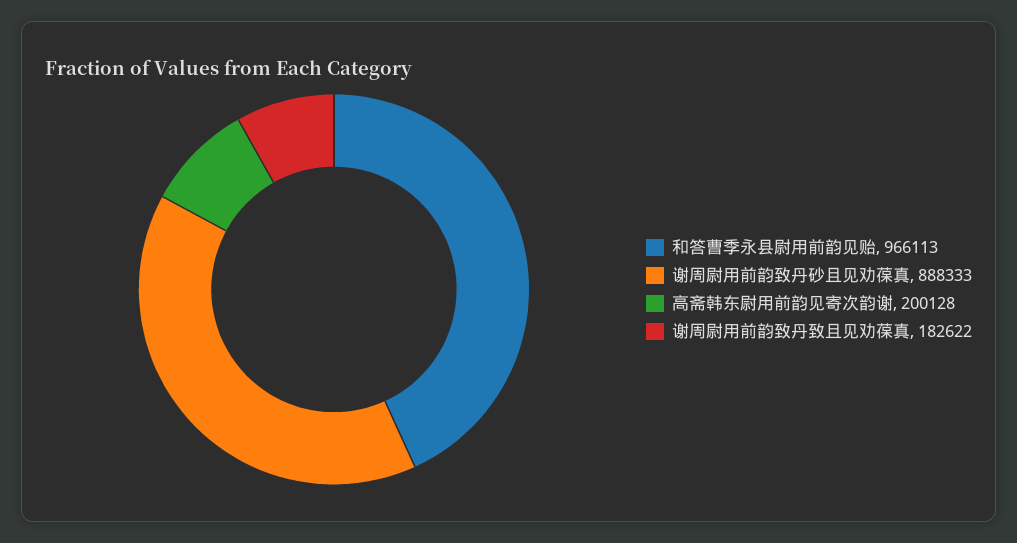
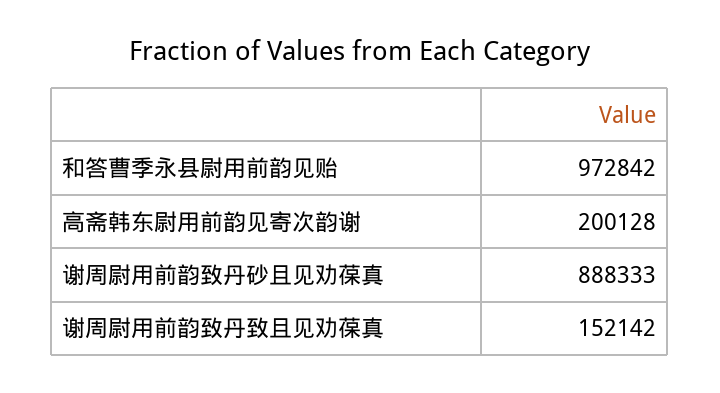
  {
-   "和答曹季永县尉用前韵见贻": 966113,
+   "和答曹季永县尉用前韵见贻": 972842,
    "谢周尉用前韵致丹砂且见劝葆真": 888333,
    "高斋韩东尉用前韵见寄次韵谢": 200128,
-   "谢周尉用前韵致丹致且见劝葆真": 182622
+   "谢周尉用前韵致丹致且见劝葆真": 152142
  }

